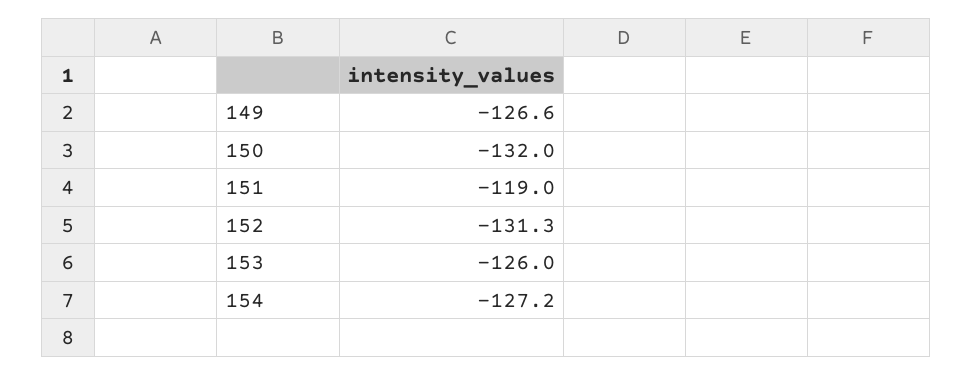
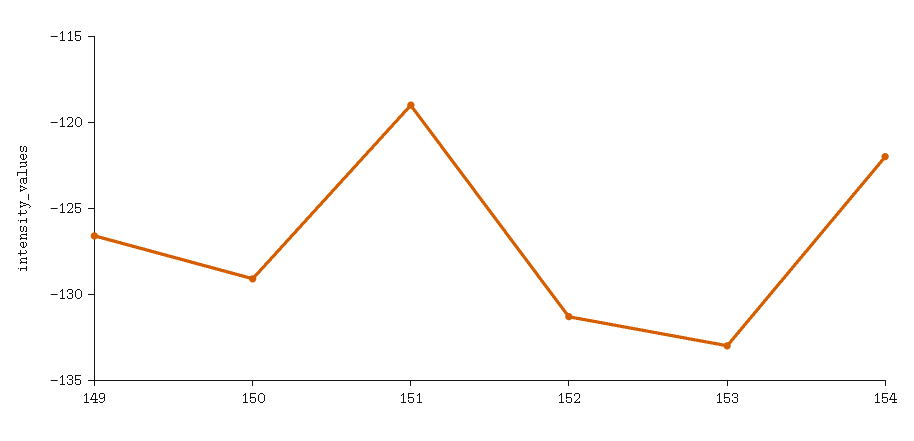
  {
    "149": -126.6,
-   "150": -132,
+   "150": -129,
    "151": -119,
    "152": -131.3,
-   "153": -126,
+   "153": -133,
-   "154": -127.2
+   "154": -122
  }

